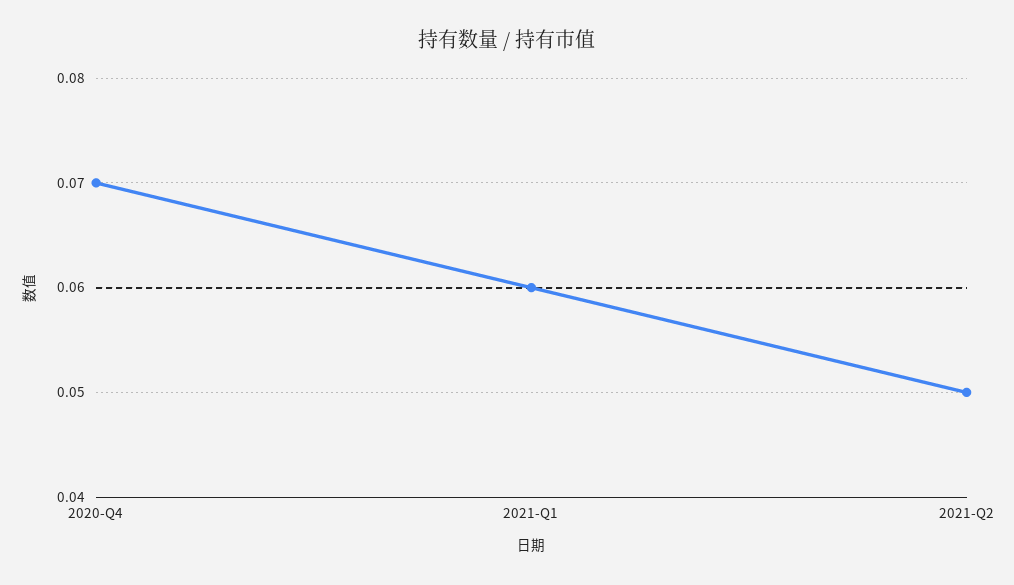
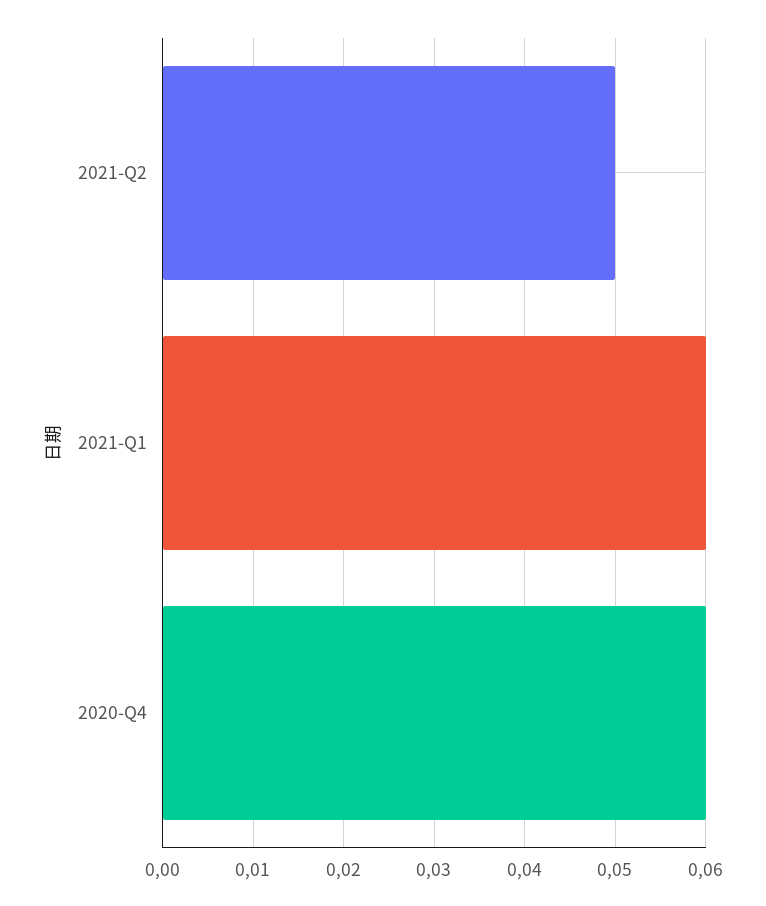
  {
-   "2020-Q4": 0.07,
+   "2020-Q4": 0.06,
    "2021-Q1": 0.06,
    "2021-Q2": 0.05
  }

